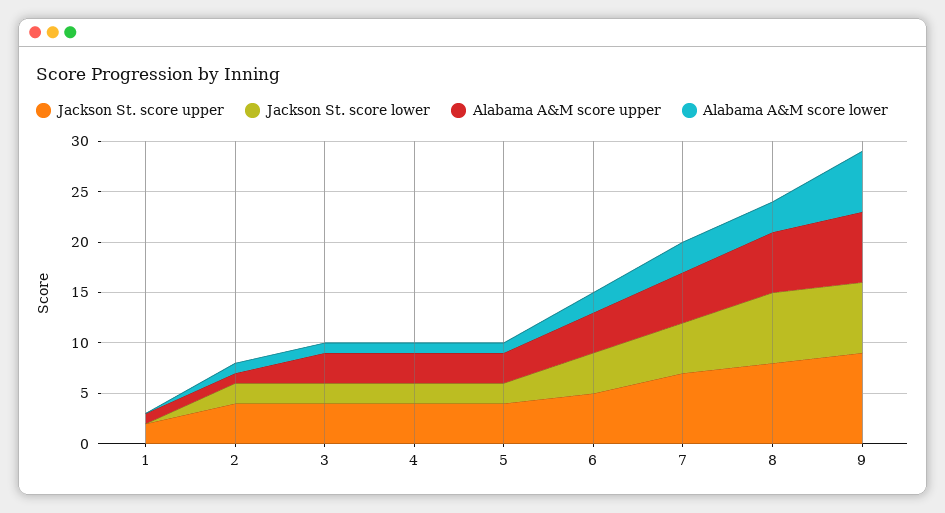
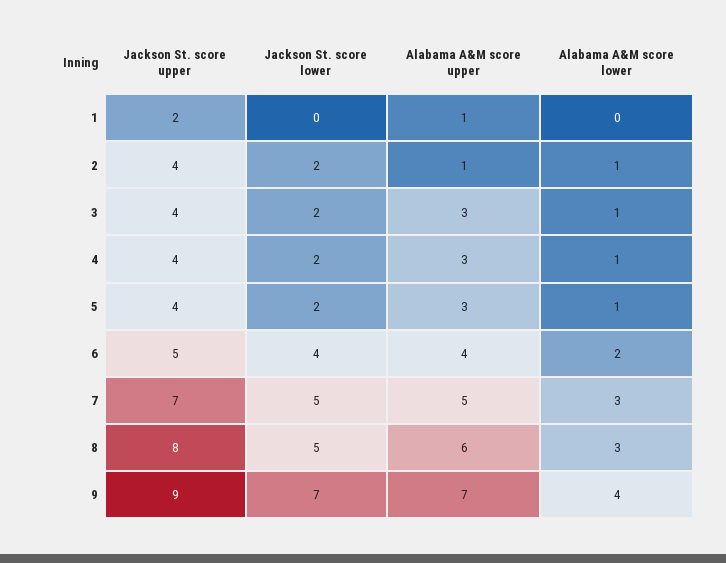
  {
    "Jackson St. score upper": {
      "1": 2,
      "2": 4,
      "3": 4,
      "4": 4,
      "5": 4,
      "6": 5,
      "7": 7,
      "8": 8,
      "9": 9
    },
    "Jackson St. score lower": {
      "1": 0,
      "2": 2,
      "3": 2,
      "4": 2,
      "5": 2,
      "6": 4,
      "7": 5,
-     "8": 7,
+     "8": 5,
      "9": 7
    },
    "Alabama A&M score upper": {
      "1": 1,
      "2": 1,
      "3": 3,
      "4": 3,
      "5": 3,
      "6": 4,
      "7": 5,
      "8": 6,
      "9": 7
    },
    "Alabama A&M score lower": {
      "1": 0,
      "2": 1,
      "3": 1,
      "4": 1,
      "5": 1,
      "6": 2,
      "7": 3,
      "8": 3,
-     "9": 6
+     "9": 4
    }
  }

